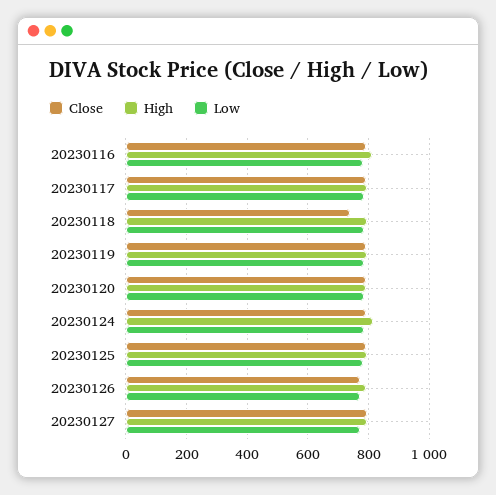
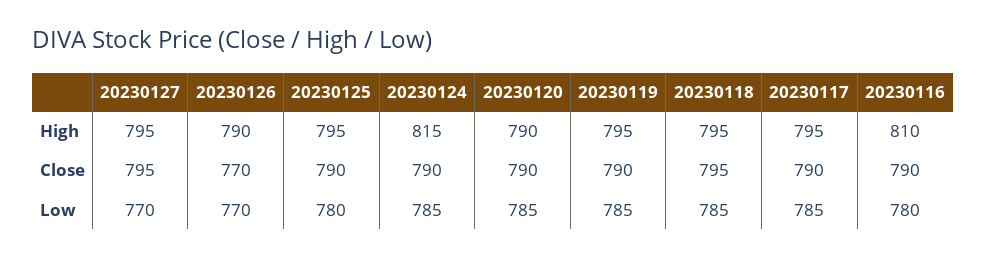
  {
    "Close": {
      "20230116": 790,
      "20230117": 790,
-     "20230118": 740,
+     "20230118": 795,
      "20230119": 790,
      "20230120": 790,
      "20230124": 790,
      "20230125": 790,
      "20230126": 770,
      "20230127": 795
    },
    "High": {
      "20230116": 810,
      "20230117": 795,
      "20230118": 795,
      "20230119": 795,
      "20230120": 790,
      "20230124": 815,
      "20230125": 795,
      "20230126": 790,
      "20230127": 795
    },
    "Low": {
      "20230116": 780,
      "20230117": 785,
      "20230118": 785,
      "20230119": 785,
      "20230120": 785,
      "20230124": 785,
      "20230125": 780,
      "20230126": 770,
      "20230127": 770
    }
  }

